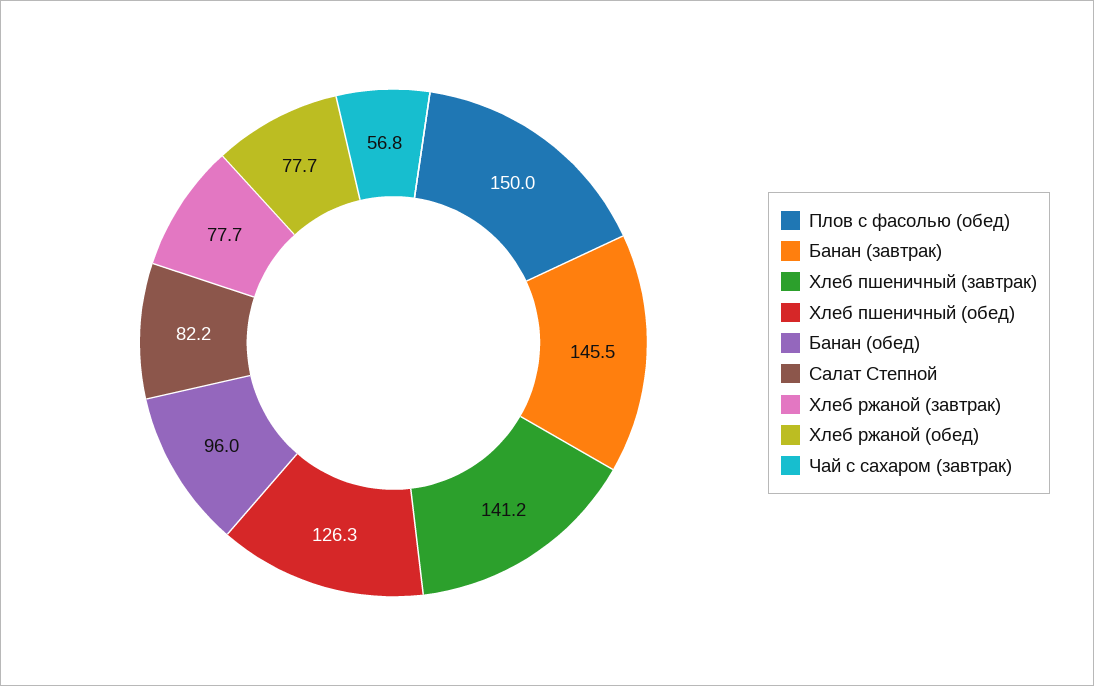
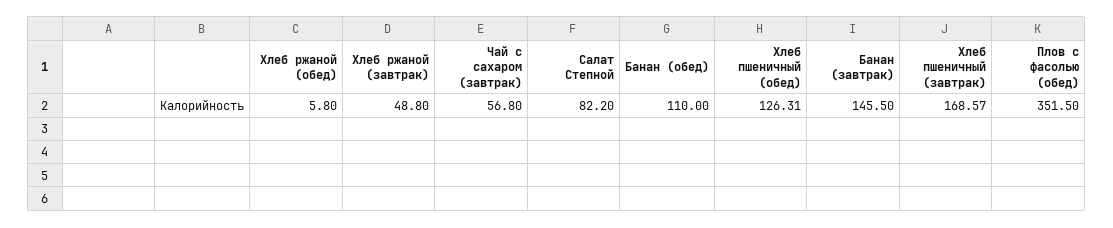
  {
-   "Плов с фасолью (обед)": 150,
+   "Плов с фасолью (обед)": 351.5,
    "Банан (завтрак)": 145.5,
-   "Хлеб пшеничный (завтрак)": 141.2,
+   "Хлеб пшеничный (завтрак)": 168.57,
    "Хлеб пшеничный (обед)": 126.31,
-   "Банан (обед)": 96,
+   "Банан (обед)": 110,
    "Салат Степной": 82.2,
-   "Хлеб ржаной (завтрак)": 77.7,
+   "Хлеб ржаной (завтрак)": 48.8,
-   "Хлеб ржаной (обед)": 77.7,
+   "Хлеб ржаной (обед)": 5.8,
    "Чай с сахаром (завтрак)": 56.8
  }

